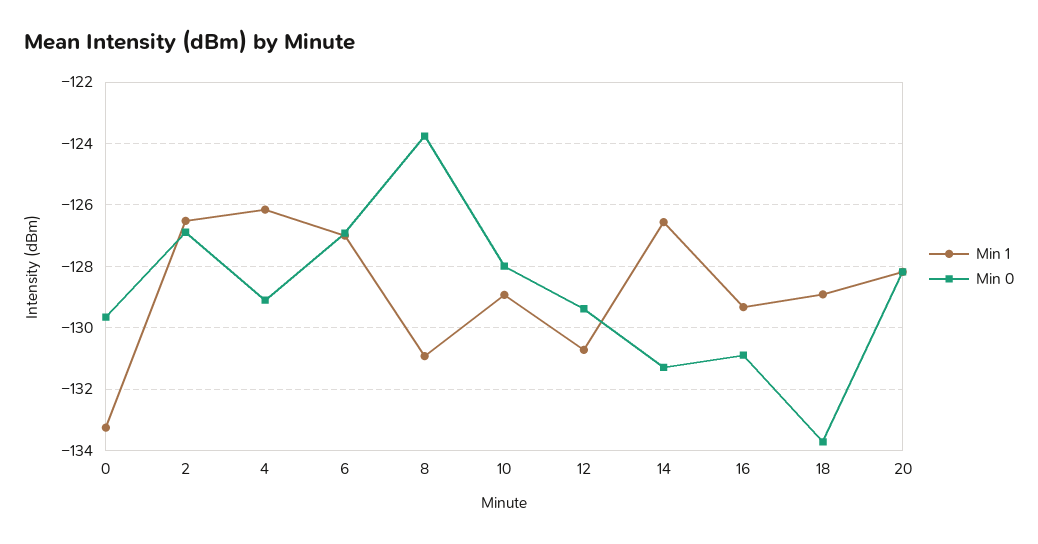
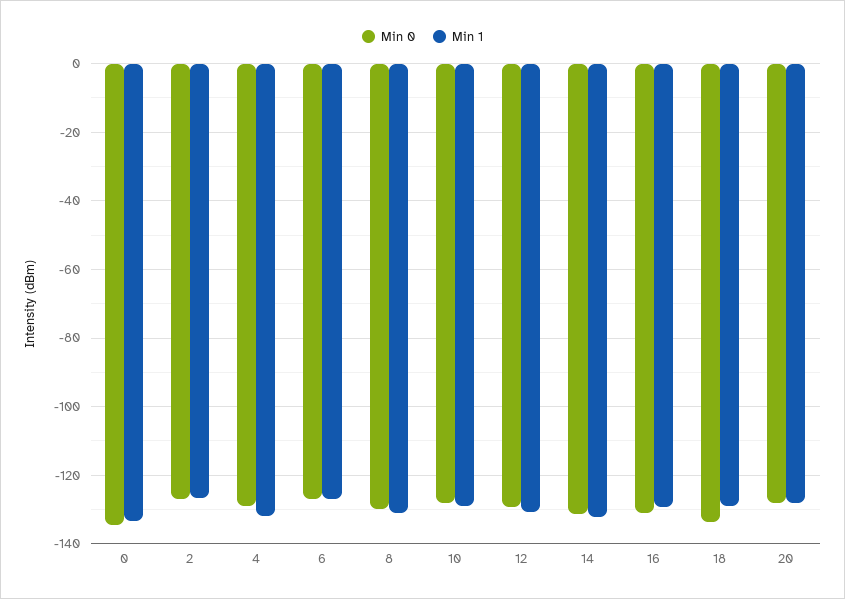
  {
    "Min 1": {
      "0": -133.2,
      "2": -126.6,
-     "4": -126.2,
+     "4": -132,
      "6": -127,
      "8": -131,
      "10": -129,
      "12": -130.8,
-     "14": -126.6,
+     "14": -132,
      "16": -129.4,
      "18": -129,
      "20": -128.2
    },
    "Min 0": {
-     "0": -129.6,
+     "0": -134,
      "2": -126.8,
      "4": -129.2,
      "6": -127,
-     "8": -123.8,
+     "8": -130,
      "10": -128,
      "12": -129.4,
      "14": -131.2,
      "16": -130.8,
      "18": -133.8,
      "20": -128.2
    }
  }

